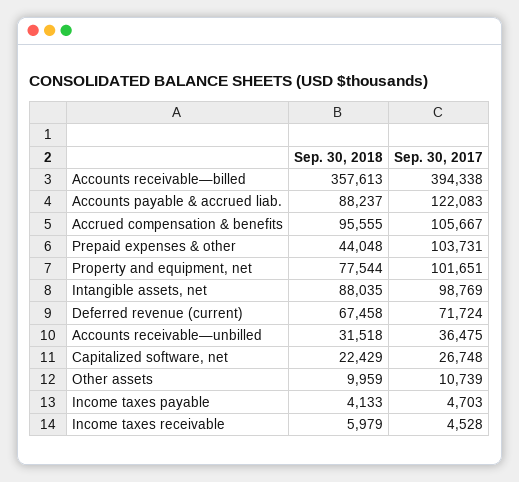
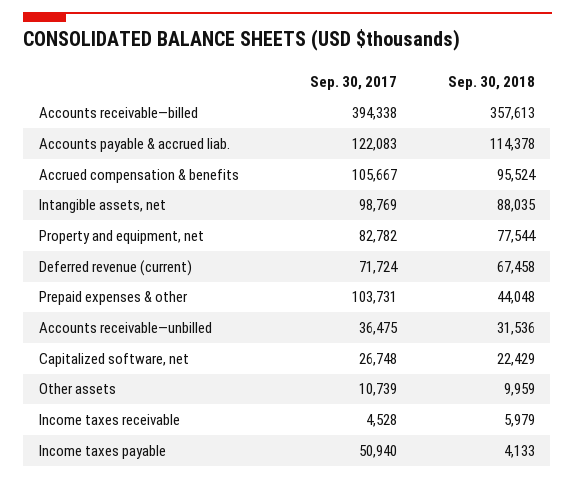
  {
    "Sep. 30, 2018": {
      "Accounts receivable—billed": 357613,
-     "Accounts payable & accrued liab.": 88237,
+     "Accounts payable & accrued liab.": 114378,
-     "Accrued compensation & benefits": 95555,
+     "Accrued compensation & benefits": 95524,
      "Prepaid expenses & other": 44048,
      "Property and equipment, net": 77544,
      "Intangible assets, net": 88035,
      "Deferred revenue (current)": 67458,
-     "Accounts receivable—unbilled": 31518,
+     "Accounts receivable—unbilled": 31536,
      "Capitalized software, net": 22429,
      "Other assets": 9959,
      "Income taxes payable": 4133,
      "Income taxes receivable": 5979
    },
    "Sep. 30, 2017": {
      "Accounts receivable—billed": 394338,
      "Accounts payable & accrued liab.": 122083,
      "Accrued compensation & benefits": 105667,
      "Prepaid expenses & other": 103731,
-     "Property and equipment, net": 101651,
+     "Property and equipment, net": 82782,
      "Intangible assets, net": 98769,
      "Deferred revenue (current)": 71724,
      "Accounts receivable—unbilled": 36475,
      "Capitalized software, net": 26748,
      "Other assets": 10739,
-     "Income taxes payable": 4703,
+     "Income taxes payable": 50940,
      "Income taxes receivable": 4528
    }
  }

